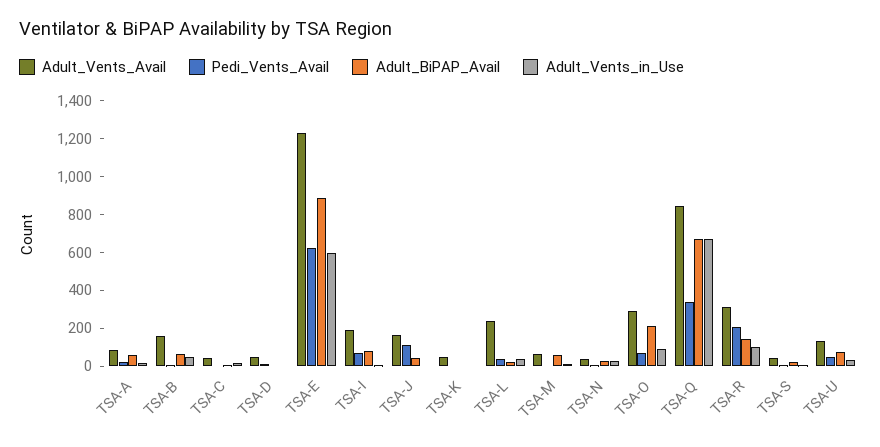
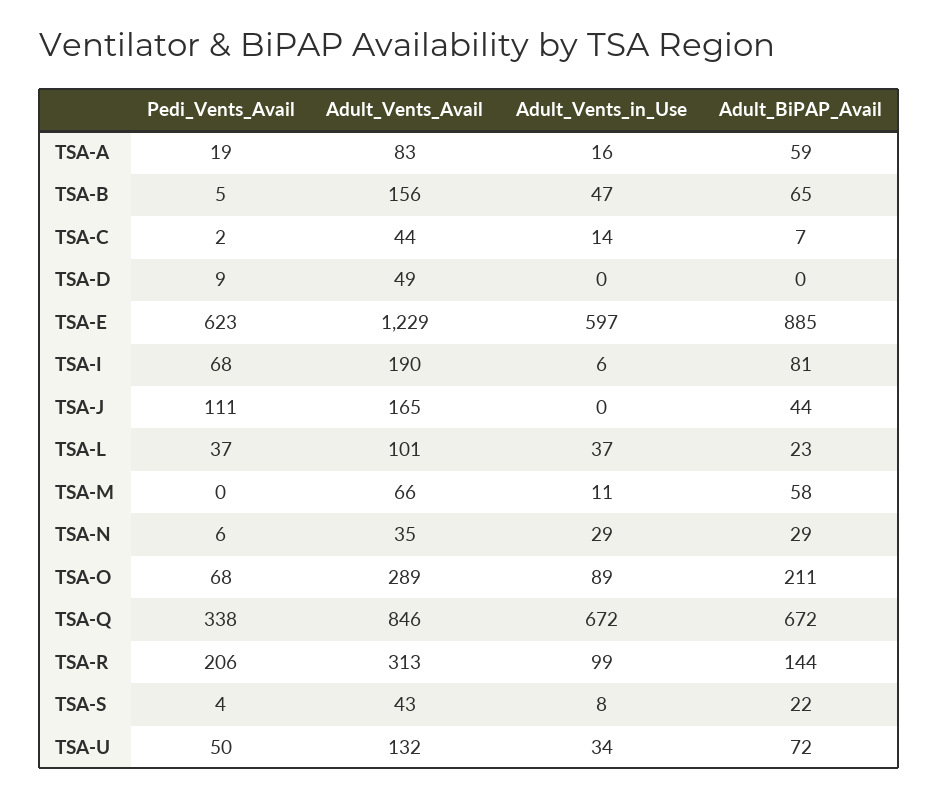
  {
    "Adult_Vents_Avail": {
      "TSA-A": 83,
      "TSA-B": 156,
      "TSA-C": 44,
      "TSA-D": 49,
      "TSA-E": 1229,
      "TSA-I": 190,
      "TSA-J": 165,
-     "TSA-K": 50,
-     "TSA-L": 250,
+     "TSA-L": 101,
      "TSA-M": 66,
      "TSA-N": 35,
      "TSA-O": 289,
      "TSA-Q": 846,
      "TSA-R": 313,
      "TSA-S": 43,
      "TSA-U": 132
    },
    "Pedi_Vents_Avail": {
      "TSA-A": 19,
      "TSA-B": 5,
      "TSA-C": 2,
      "TSA-D": 9,
      "TSA-E": 623,
      "TSA-I": 68,
      "TSA-J": 111,
-     "TSA-K": 0,
      "TSA-L": 37,
      "TSA-M": 0,
      "TSA-N": 6,
      "TSA-O": 68,
      "TSA-Q": 338,
      "TSA-R": 206,
      "TSA-S": 4,
      "TSA-U": 50
    },
    "Adult_BiPAP_Avail": {
      "TSA-A": 59,
      "TSA-B": 65,
      "TSA-C": 7,
      "TSA-D": 0,
      "TSA-E": 885,
      "TSA-I": 81,
      "TSA-J": 44,
-     "TSA-K": 0,
      "TSA-L": 23,
      "TSA-M": 58,
      "TSA-N": 29,
      "TSA-O": 211,
      "TSA-Q": 672,
      "TSA-R": 144,
      "TSA-S": 22,
      "TSA-U": 72
    },
    "Adult_Vents_in_Use": {
      "TSA-A": 16,
      "TSA-B": 47,
      "TSA-C": 14,
      "TSA-D": 0,
      "TSA-E": 597,
      "TSA-I": 6,
      "TSA-J": 0,
-     "TSA-K": 0,
      "TSA-L": 37,
      "TSA-M": 11,
      "TSA-N": 29,
      "TSA-O": 89,
      "TSA-Q": 672,
      "TSA-R": 99,
      "TSA-S": 8,
      "TSA-U": 34
    }
  }

